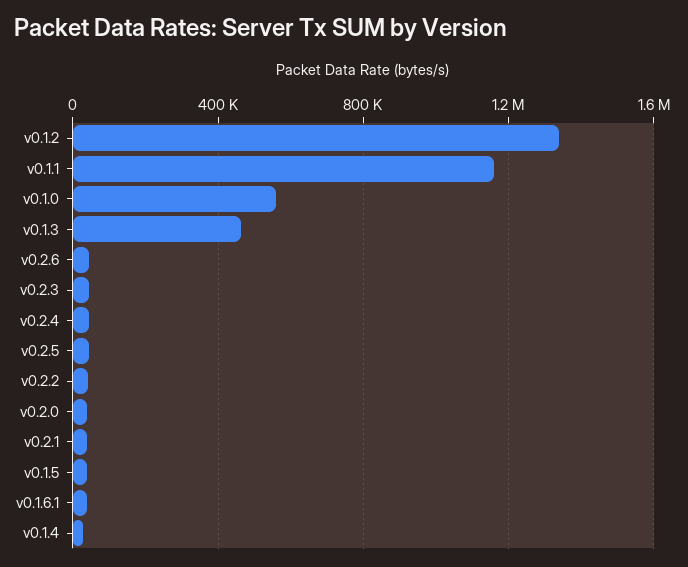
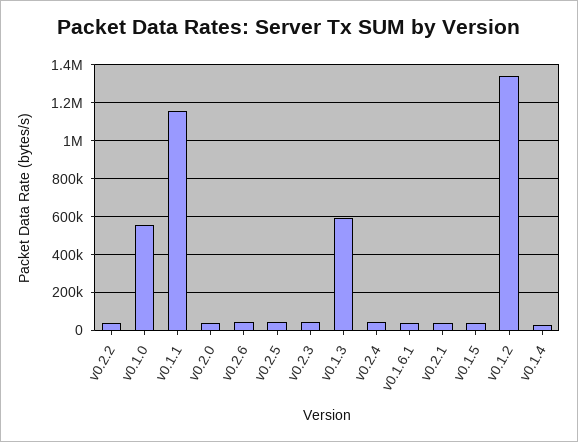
  {
    "v0.1.2": 1350000,
    "v0.1.1": 1150000,
    "v0.1.0": 550000,
-   "v0.1.3": 450000,
+   "v0.1.3": 600000,
    "v0.2.6": 50000,
    "v0.2.3": 50000,
    "v0.2.4": 50000,
    "v0.2.5": 50000,
    "v0.2.2": 50000,
    "v0.2.0": 50000,
    "v0.2.1": 50000,
    "v0.1.5": 50000,
    "v0.1.6.1": 50000,
    "v0.1.4": 50000
  }

